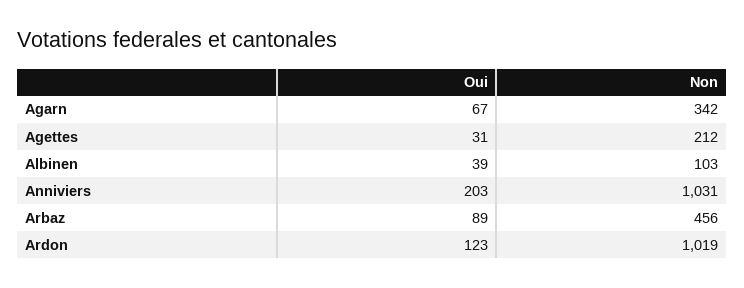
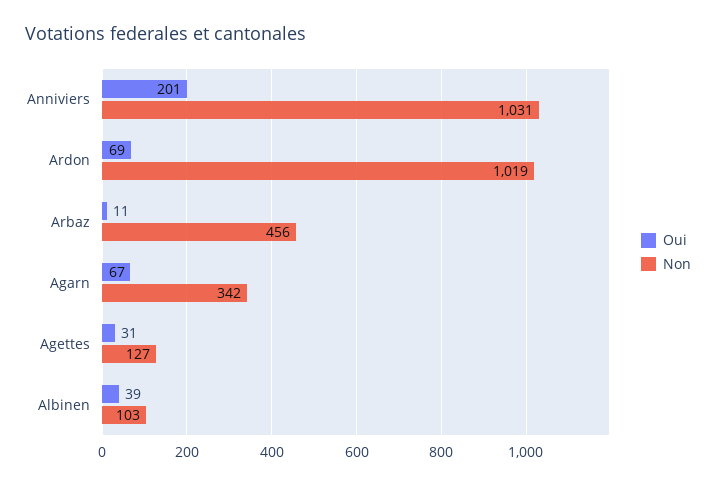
  {
    "Oui": {
      "Agarn": 67,
      "Agettes": 31,
      "Albinen": 39,
-     "Anniviers": 203,
+     "Anniviers": 201,
-     "Arbaz": 89,
+     "Arbaz": 11,
-     "Ardon": 123
+     "Ardon": 69
    },
    "Non": {
      "Agarn": 342,
-     "Agettes": 212,
+     "Agettes": 127,
      "Albinen": 103,
      "Anniviers": 1031,
      "Arbaz": 456,
      "Ardon": 1019
    }
  }

